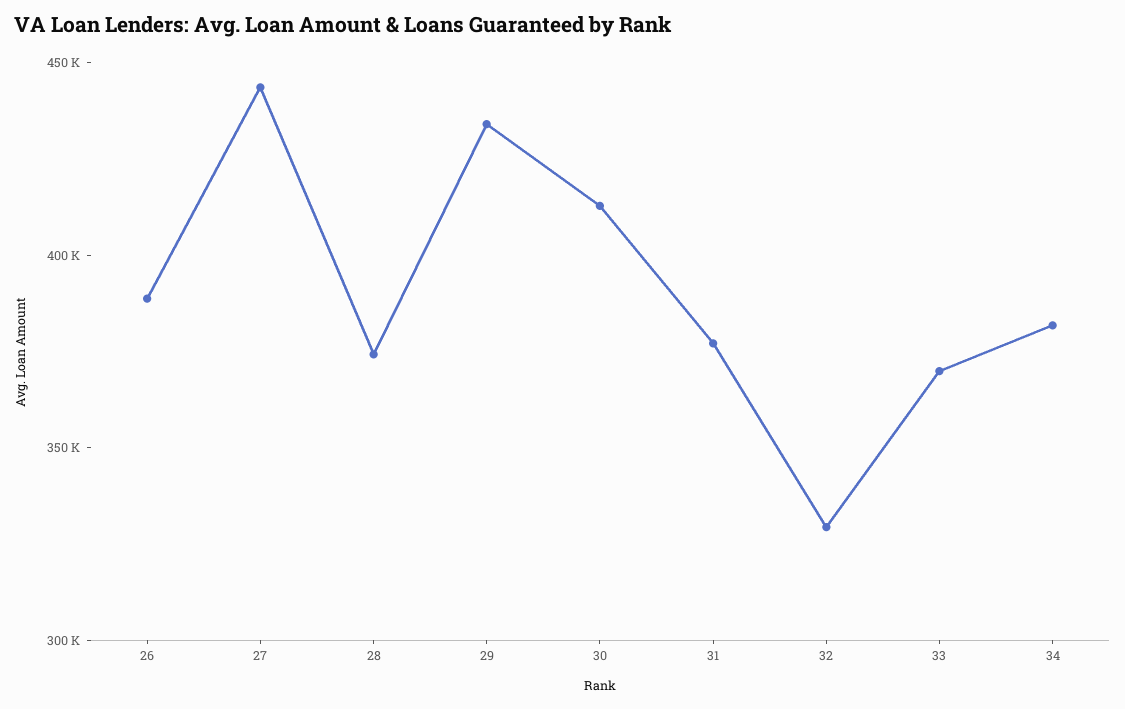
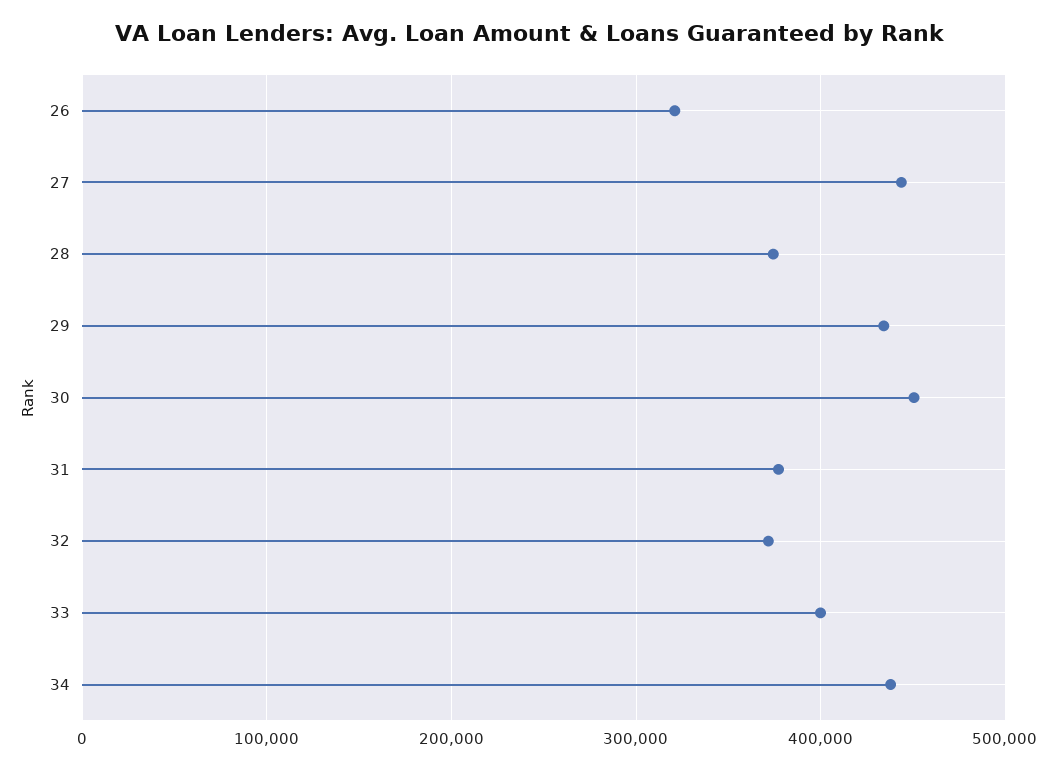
  {
-   "26": 390000,
+   "26": 320000,
    "27": 440000,
    "28": 370000,
    "29": 430000,
-   "30": 410000,
+   "30": 450000,
    "31": 380000,
-   "32": 330000,
+   "32": 370000,
-   "33": 370000,
+   "33": 400000,
-   "34": 380000
+   "34": 440000
  }

